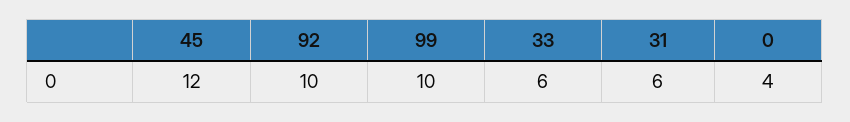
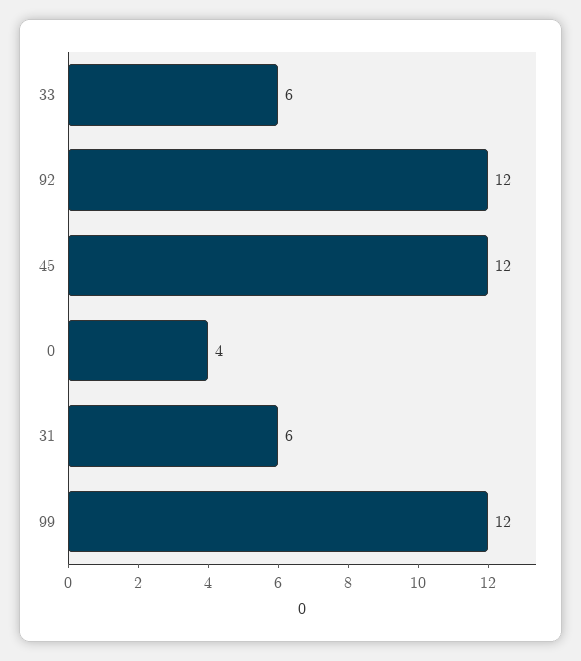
  {
    "45": 12,
-   "92": 10,
+   "92": 12,
-   "99": 10,
+   "99": 12,
    "33": 6,
    "31": 6,
    "0": 4
  }

